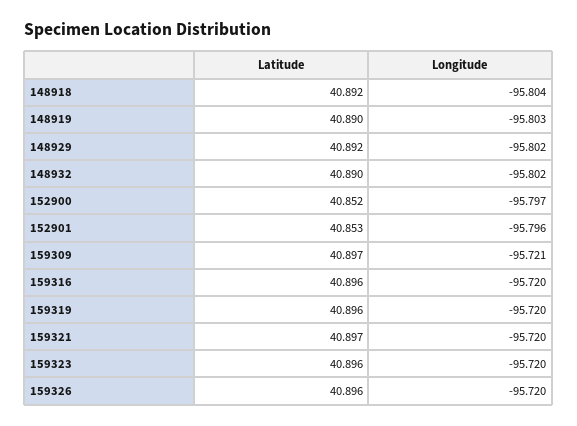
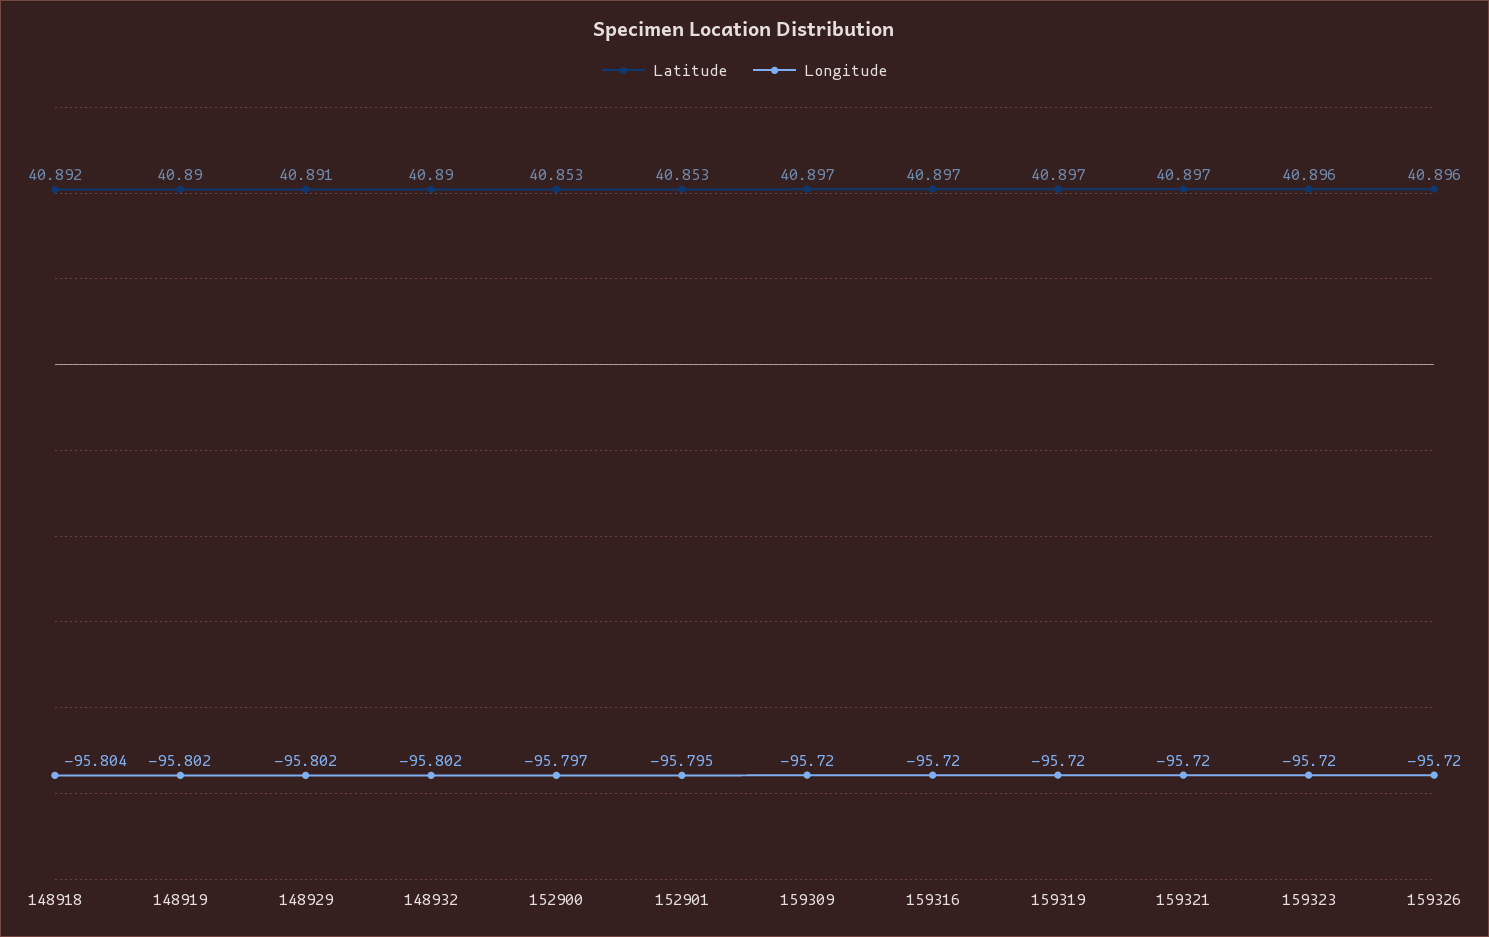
  {
    "Latitude": {
      "148918": 40.892,
      "148919": 40.89,
-     "148929": 40.892,
+     "148929": 40.891,
      "148932": 40.89,
-     "152900": 40.852,
+     "152900": 40.853,
      "152901": 40.853,
      "159309": 40.897,
-     "159316": 40.896,
+     "159316": 40.897,
-     "159319": 40.896,
+     "159319": 40.897,
      "159321": 40.897,
      "159323": 40.896,
      "159326": 40.896
    },
    "Longitude": {
      "148918": -95.804,
-     "148919": -95.803,
+     "148919": -95.802,
      "148929": -95.802,
      "148932": -95.802,
      "152900": -95.797,
-     "152901": -95.796,
+     "152901": -95.795,
-     "159309": -95.721,
+     "159309": -95.72,
      "159316": -95.72,
      "159319": -95.72,
      "159321": -95.72,
      "159323": -95.72,
      "159326": -95.72
    }
  }

